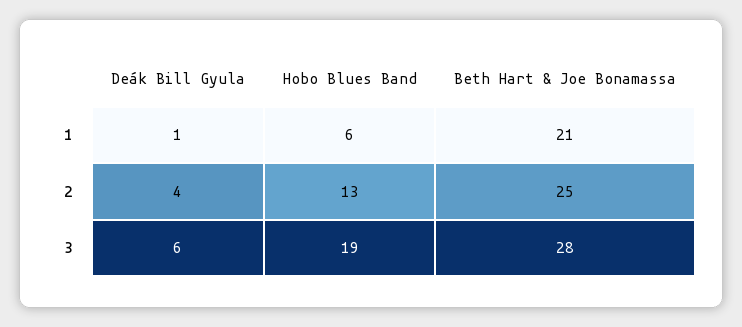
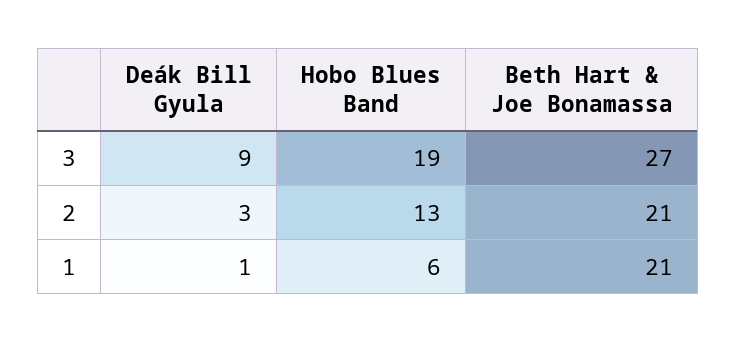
  {
    "Deák Bill Gyula": {
      "1": 1,
-     "2": 4,
+     "2": 3,
-     "3": 6
+     "3": 9
    },
    "Hobo Blues Band": {
      "1": 6,
      "2": 13,
      "3": 19
    },
    "Beth Hart & Joe Bonamassa": {
      "1": 21,
-     "2": 25,
+     "2": 21,
-     "3": 28
+     "3": 27
    }
  }

